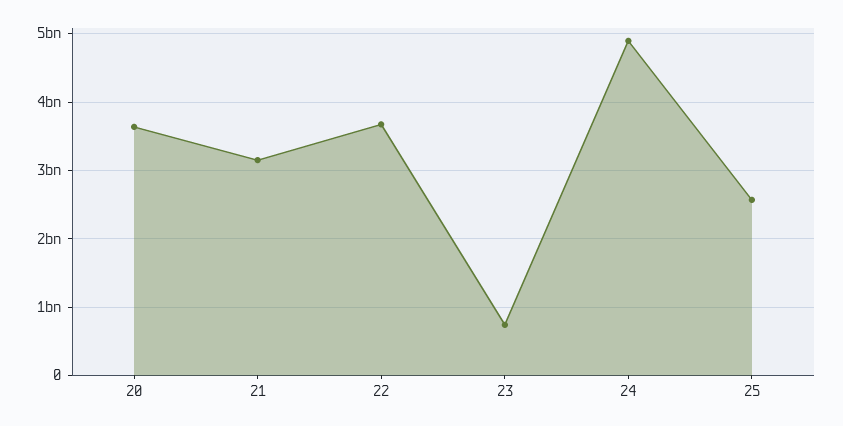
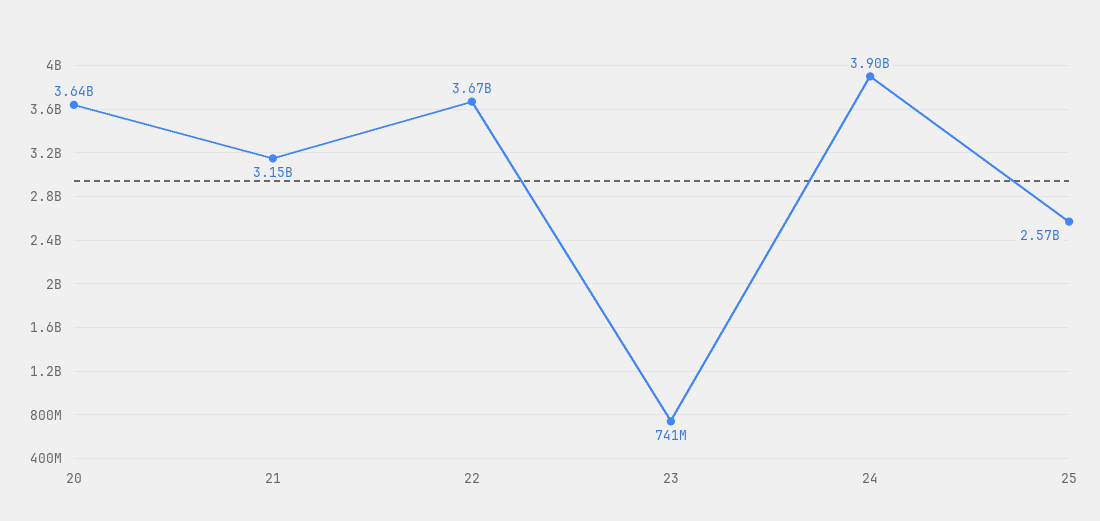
  {
    "20": 3640000000,
    "21": 3150000000,
    "22": 3670000000,
    "23": 741000000,
-   "24": 4900000000,
+   "24": 3900000000,
    "25": 2570000000
  }

